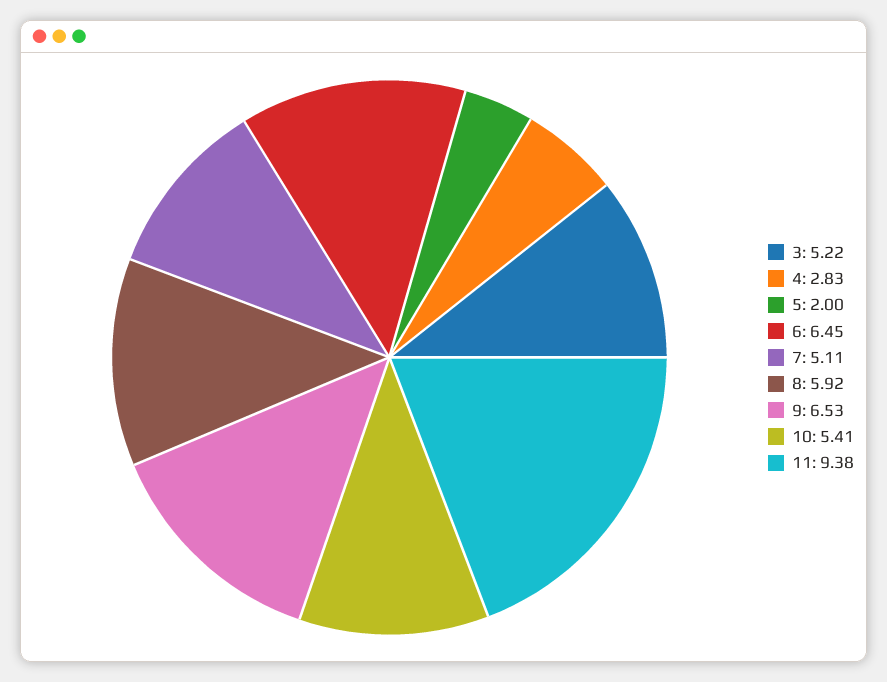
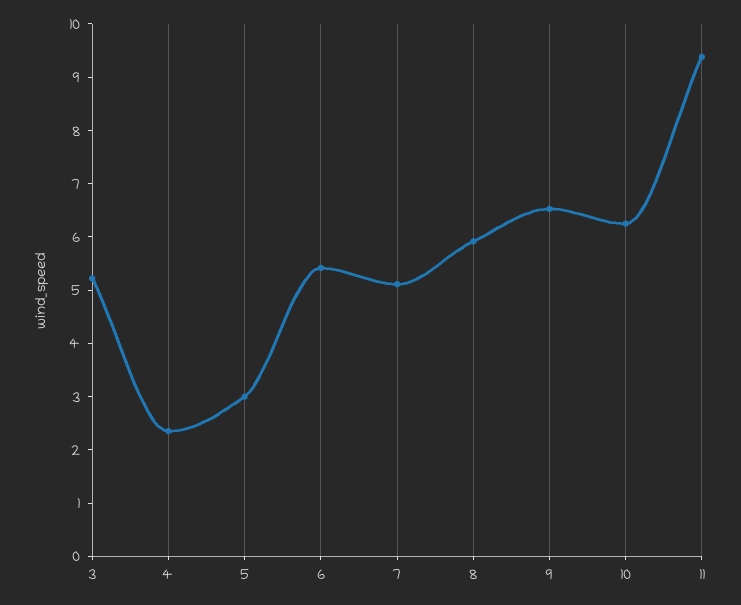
  {
    "3": 5.22,
-   "4": 2.83,
+   "4": 2.4,
-   "5": 2,
+   "5": 3,
-   "6": 6.45,
+   "6": 5.4,
    "7": 5.11,
    "8": 5.92,
    "9": 6.53,
-   "10": 5.41,
+   "10": 6.2,
    "11": 9.38
  }

